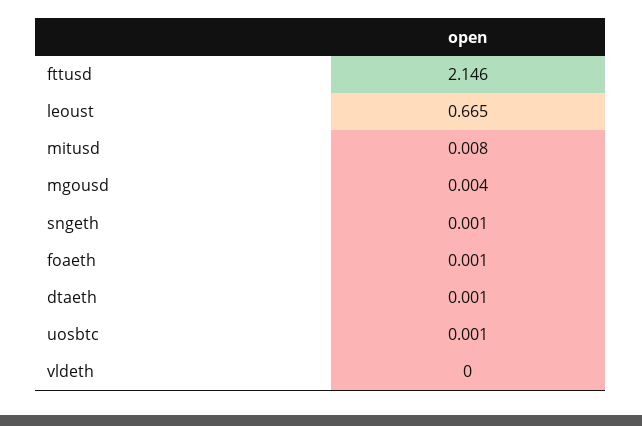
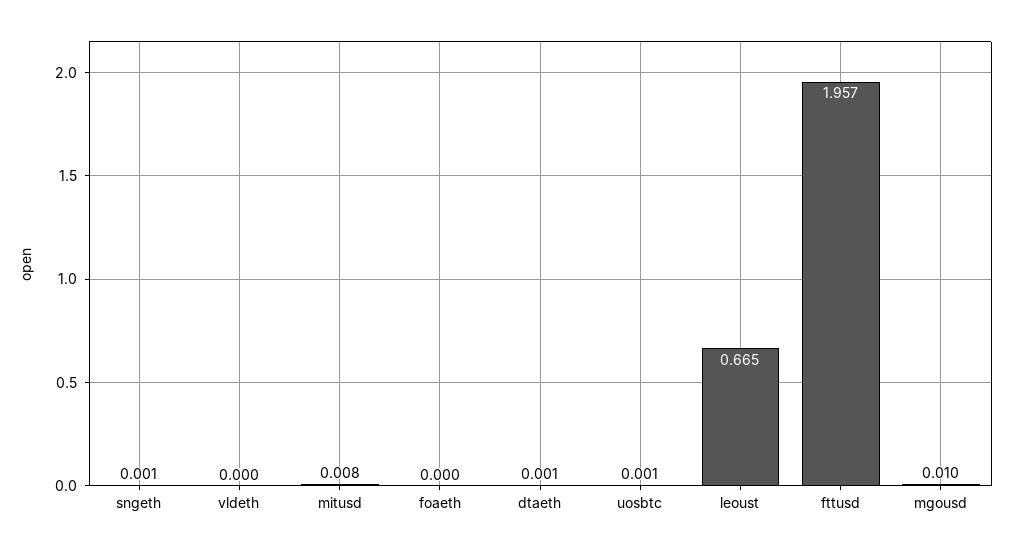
  {
-   "fttusd": 2.146,
+   "fttusd": 1.957,
    "leoust": 0.665,
    "mitusd": 0.008,
-   "mgousd": 0.004,
+   "mgousd": 0.01,
    "sngeth": 0.001,
-   "foaeth": 0.001,
+   "foaeth": 0,
    "dtaeth": 0.001,
    "uosbtc": 0.001,
    "vldeth": 0
  }

